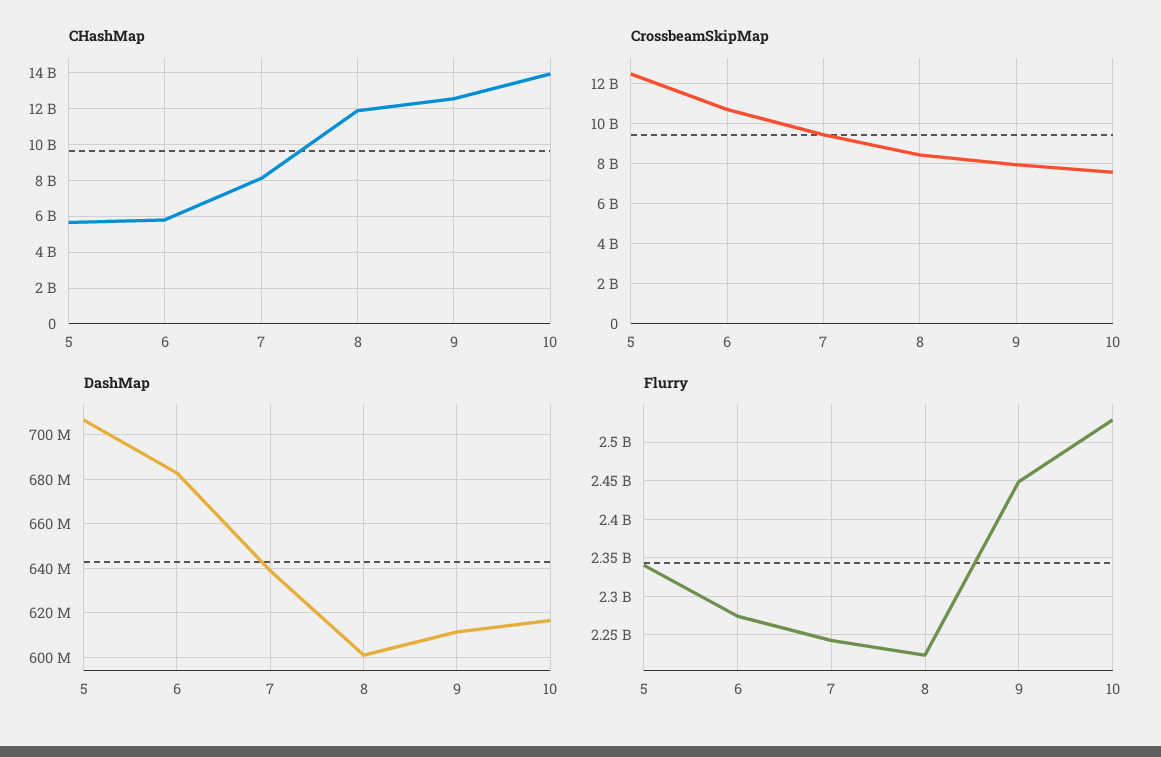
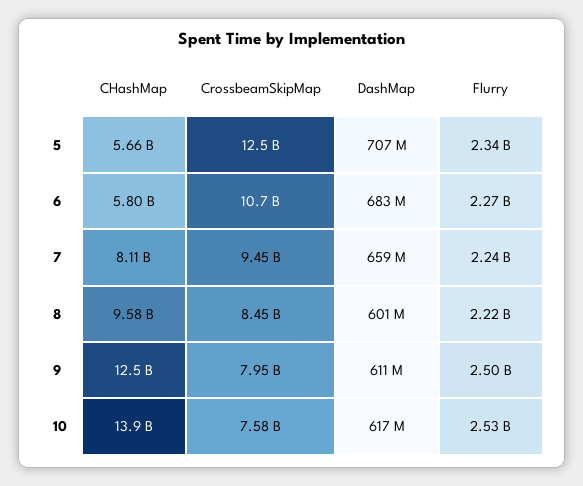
  {
    "CHashMap": {
      "5": 5660000000,
      "6": 5800000000,
      "7": 8110000000,
-     "8": 12000000000,
+     "8": 9580000000,
      "9": 12500000000,
      "10": 13900000000
    },
    "CrossbeamSkipMap": {
      "5": 12500000000,
      "6": 10700000000,
      "7": 9450000000,
      "8": 8450000000,
      "9": 7950000000,
      "10": 7580000000
    },
    "DashMap": {
      "5": 707000000,
      "6": 683000000,
-     "7": 640000000,
+     "7": 659000000,
      "8": 601000000,
      "9": 611000000,
      "10": 617000000
    },
    "Flurry": {
      "5": 2340000000,
      "6": 2270000000,
      "7": 2240000000,
      "8": 2220000000,
-     "9": 2450000000,
+     "9": 2500000000,
      "10": 2530000000
    }
  }

